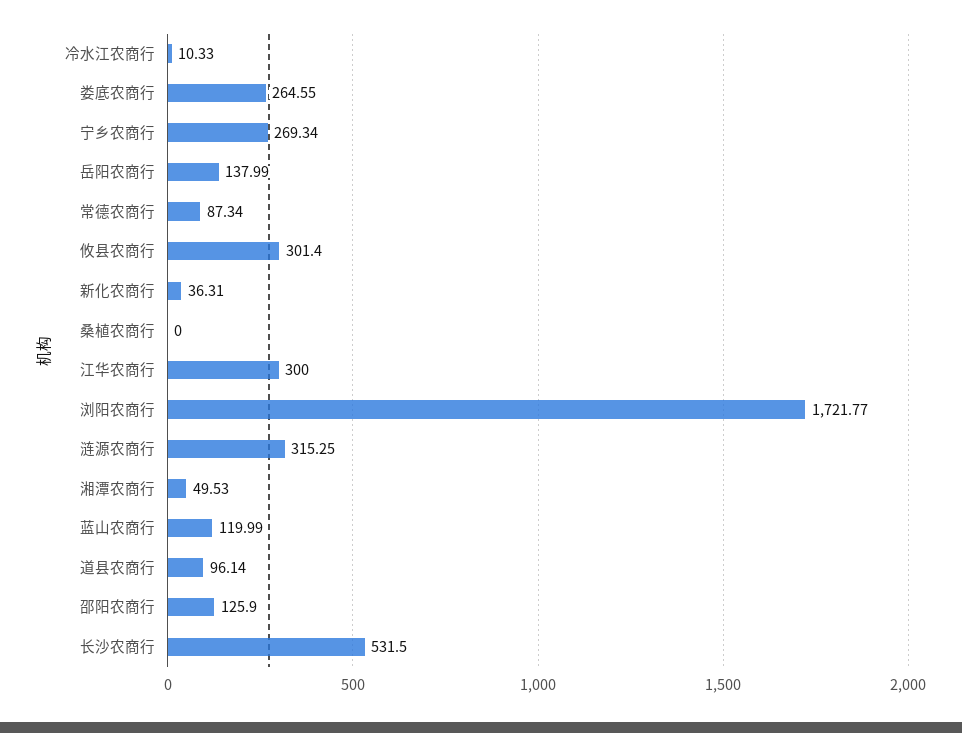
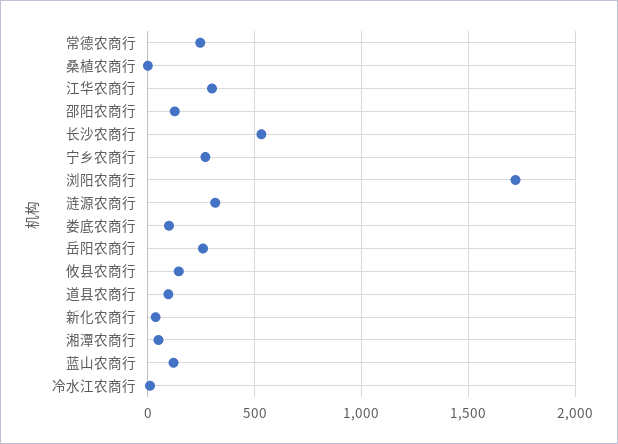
  {
    "冷水江农商行": 10.33,
-   "娄底农商行": 264.55,
+   "娄底农商行": 100,
    "宁乡农商行": 269.34,
-   "岳阳农商行": 137.99,
+   "岳阳农商行": 250,
-   "常德农商行": 87.34,
+   "常德农商行": 250,
-   "攸县农商行": 301.4,
+   "攸县农商行": 150,
    "新化农商行": 36.31,
    "桑植农商行": 0,
    "江华农商行": 300,
    "浏阳农商行": 1721.77,
    "涟源农商行": 315.25,
    "湘潭农商行": 49.53,
    "蓝山农商行": 119.99,
    "道县农商行": 96.14,
    "邵阳农商行": 125.9,
    "长沙农商行": 531.5
  }

